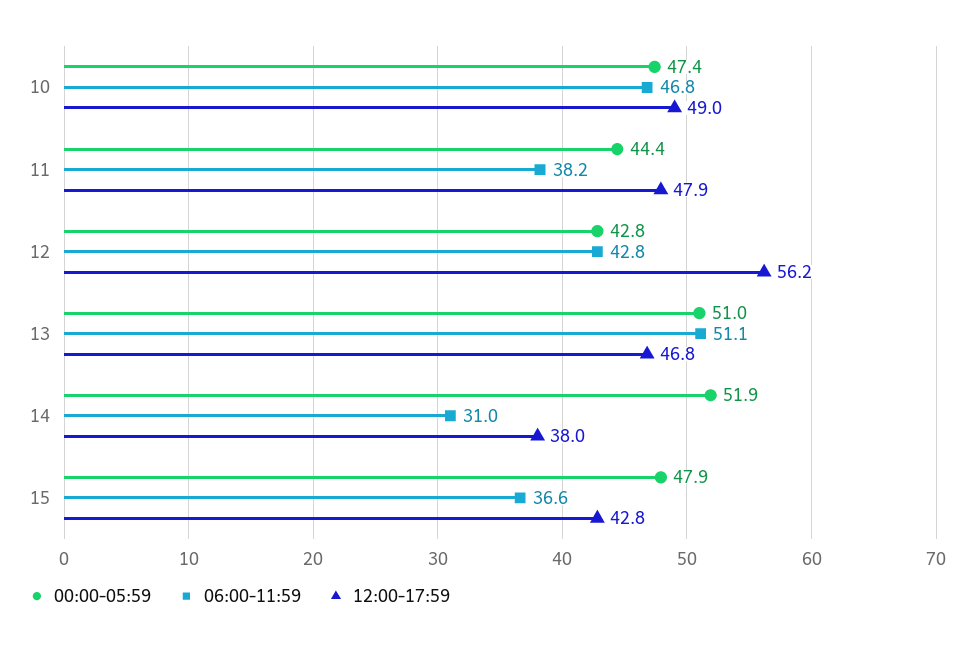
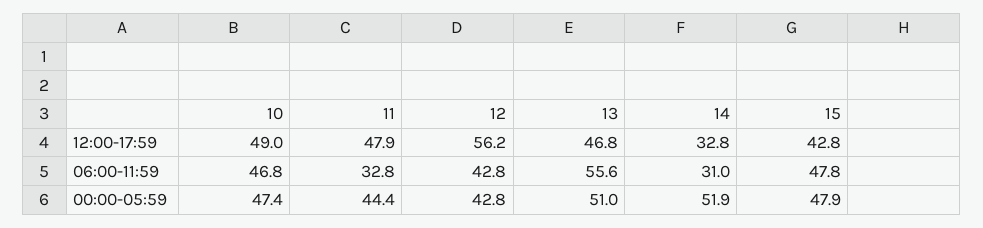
  {
    "00:00-05:59": {
      "10": 47.4,
      "11": 44.4,
      "12": 42.8,
      "13": 51,
      "14": 51.9,
      "15": 47.9
    },
    "06:00-11:59": {
      "10": 46.8,
-     "11": 38.2,
+     "11": 32.8,
      "12": 42.8,
-     "13": 51.1,
+     "13": 55.6,
      "14": 31,
-     "15": 36.6
+     "15": 47.8
    },
    "12:00-17:59": {
      "10": 49,
      "11": 47.9,
      "12": 56.2,
      "13": 46.8,
-     "14": 38,
+     "14": 32.8,
      "15": 42.8
    }
  }

